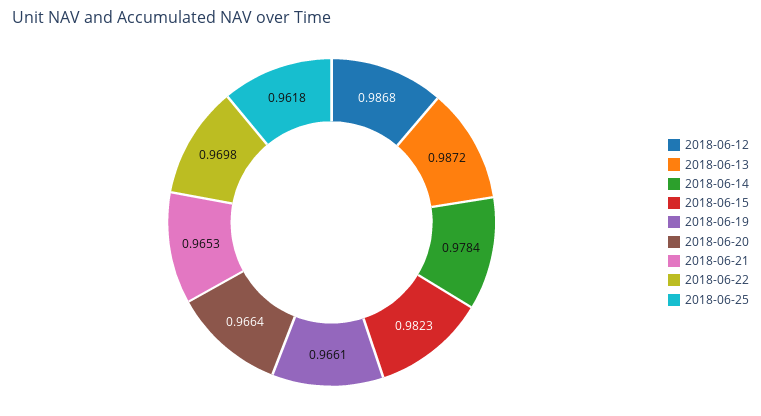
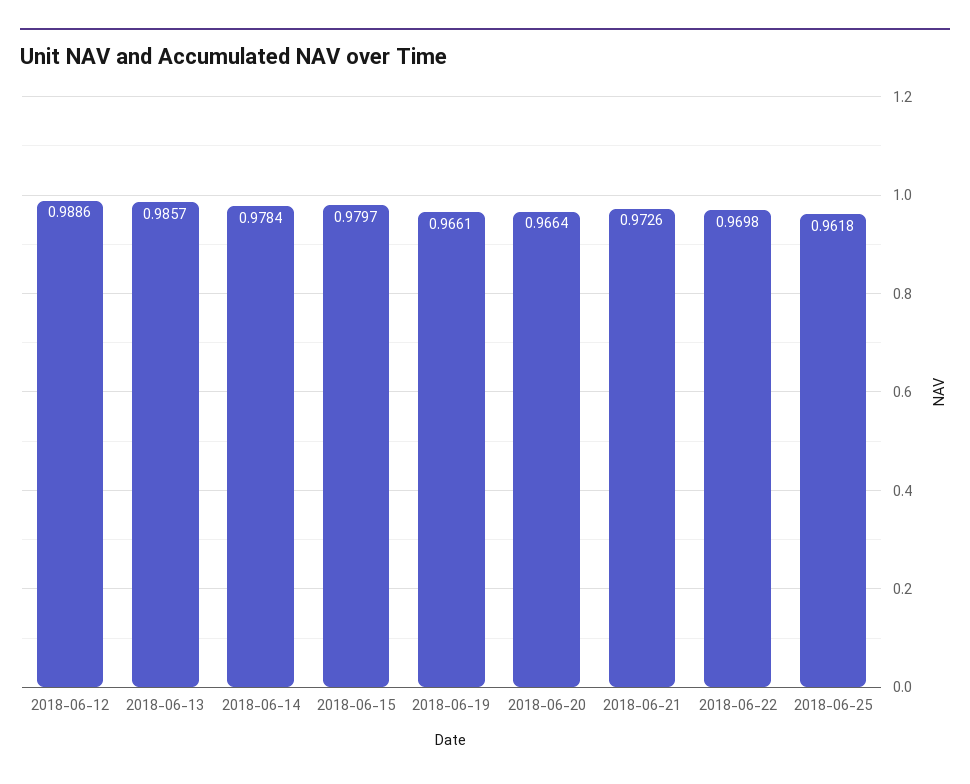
  {
-   "2018-06-12": 0.9868,
+   "2018-06-12": 0.9886,
-   "2018-06-13": 0.9872,
+   "2018-06-13": 0.9857,
    "2018-06-14": 0.9784,
-   "2018-06-15": 0.9823,
+   "2018-06-15": 0.9797,
    "2018-06-19": 0.9661,
    "2018-06-20": 0.9664,
-   "2018-06-21": 0.9653,
+   "2018-06-21": 0.9726,
    "2018-06-22": 0.9698,
    "2018-06-25": 0.9618
  }

